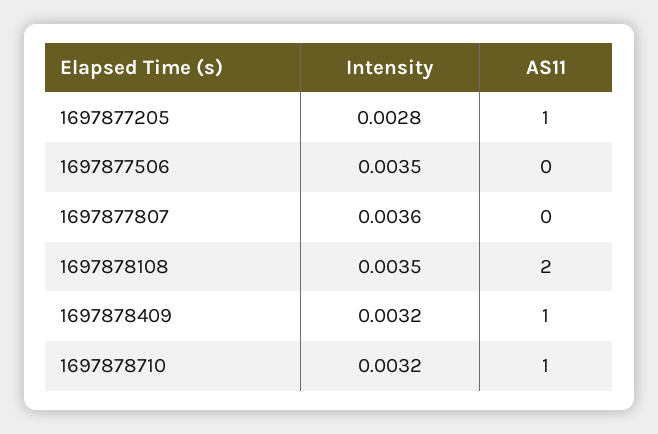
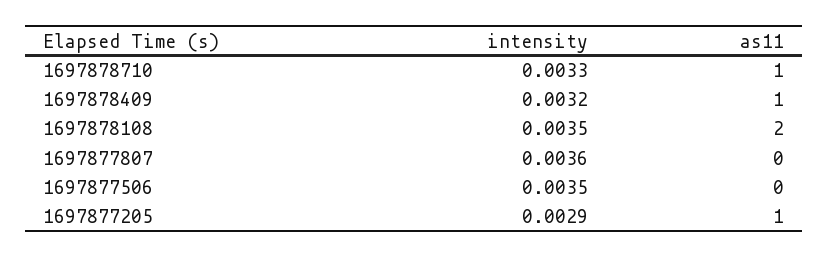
  {
    "Intensity": {
-     "1697877205": 0.0028,
+     "1697877205": 0.0029,
      "1697877506": 0.0035,
      "1697877807": 0.0036,
      "1697878108": 0.0035,
      "1697878409": 0.0032,
-     "1697878710": 0.0032
+     "1697878710": 0.0033
    },
    "AS11": {
      "1697877205": 1,
      "1697877506": 0,
      "1697877807": 0,
      "1697878108": 2,
      "1697878409": 1,
      "1697878710": 1
    }
  }

